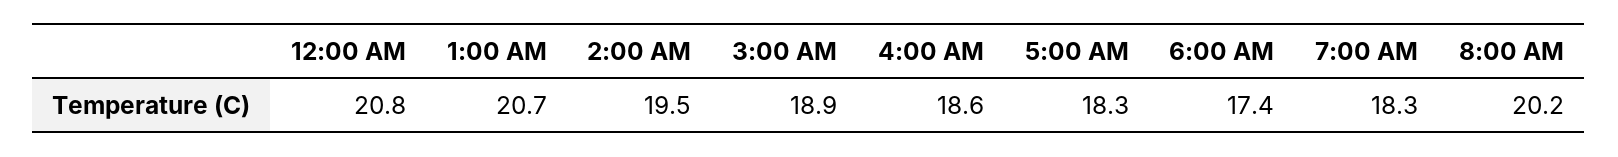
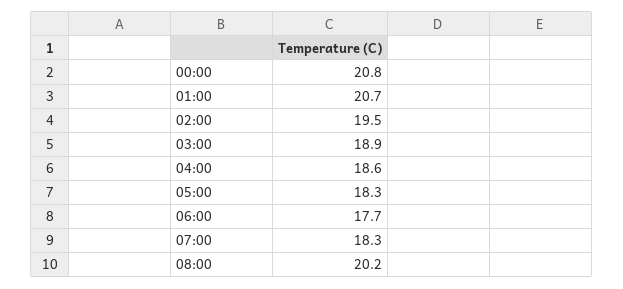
  {
    "12:00 AM": 20.8,
    "1:00 AM": 20.7,
    "2:00 AM": 19.5,
    "3:00 AM": 18.9,
    "4:00 AM": 18.6,
    "5:00 AM": 18.3,
-   "6:00 AM": 17.4,
+   "6:00 AM": 17.7,
    "7:00 AM": 18.3,
    "8:00 AM": 20.2
  }

